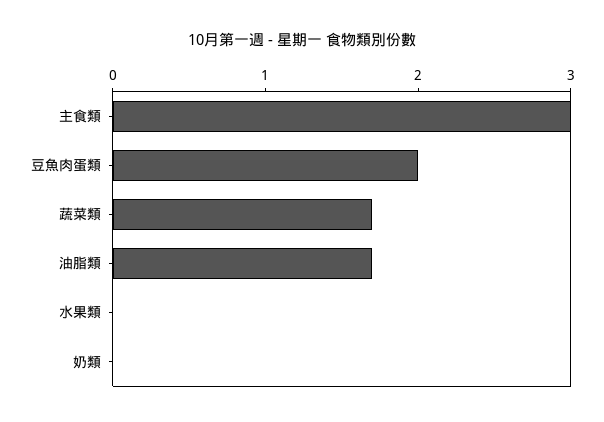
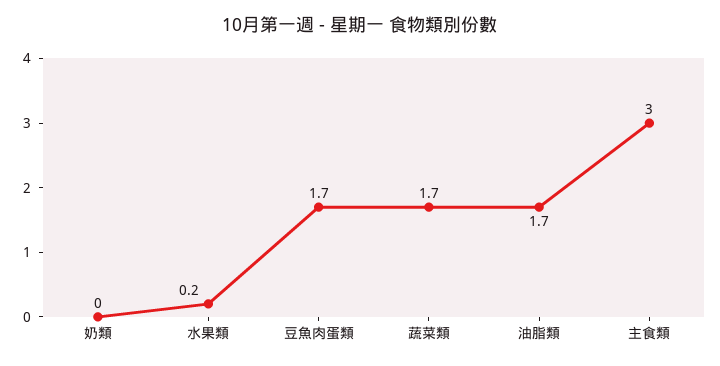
  {
    "主食類": 3,
-   "豆魚肉蛋類": 2,
+   "豆魚肉蛋類": 1.7,
    "蔬菜類": 1.7,
    "油脂類": 1.7,
-   "水果類": 0,
+   "水果類": 0.2,
    "奶類": 0
  }

